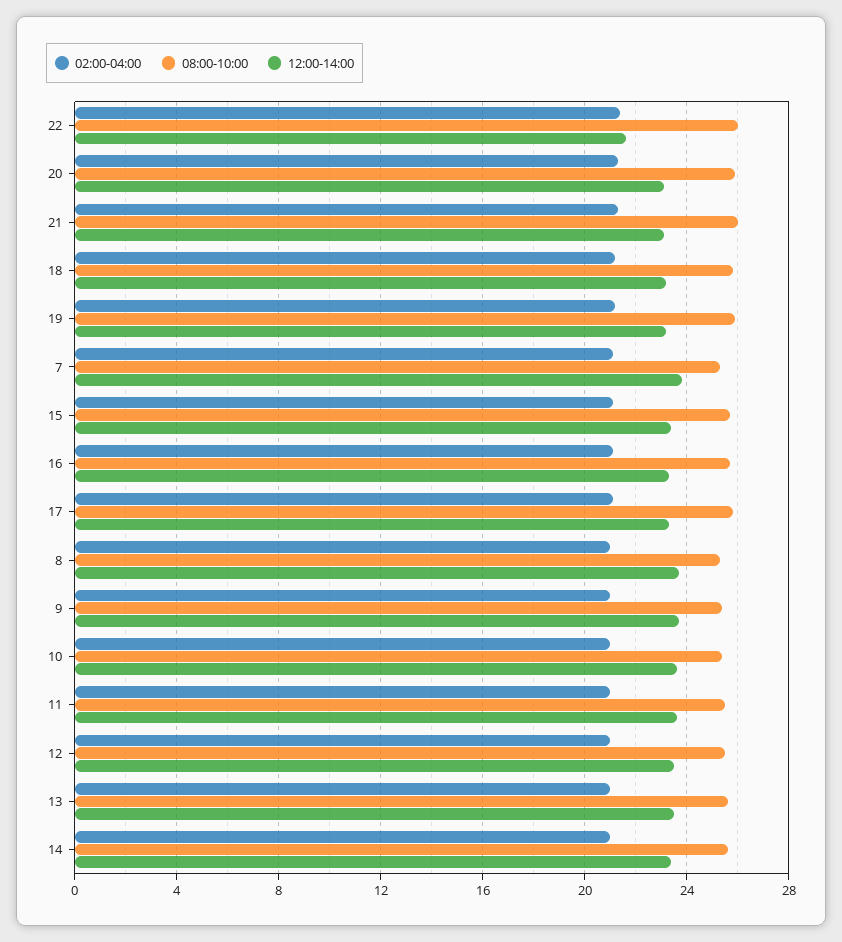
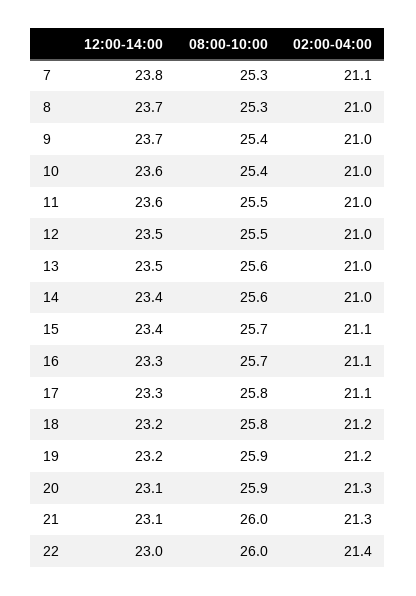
  {
    "02:00-04:00": {
      "22": 21.4,
      "20": 21.3,
      "21": 21.3,
      "18": 21.2,
      "19": 21.2,
      "7": 21.1,
      "15": 21.1,
      "16": 21.1,
      "17": 21.1,
      "8": 21,
      "9": 21,
      "10": 21,
      "11": 21,
      "12": 21,
      "13": 21,
      "14": 21
    },
    "08:00-10:00": {
      "22": 26,
      "20": 25.9,
      "21": 26,
      "18": 25.8,
      "19": 25.9,
      "7": 25.3,
      "15": 25.7,
      "16": 25.7,
      "17": 25.8,
      "8": 25.3,
      "9": 25.4,
      "10": 25.4,
      "11": 25.5,
      "12": 25.5,
      "13": 25.6,
      "14": 25.6
    },
    "12:00-14:00": {
-     "22": 21.5,
+     "22": 23,
      "20": 23.1,
      "21": 23.1,
      "18": 23.2,
      "19": 23.2,
      "7": 23.8,
      "15": 23.4,
      "16": 23.3,
      "17": 23.3,
      "8": 23.7,
      "9": 23.7,
      "10": 23.6,
      "11": 23.6,
      "12": 23.5,
      "13": 23.5,
      "14": 23.4
    }
  }

